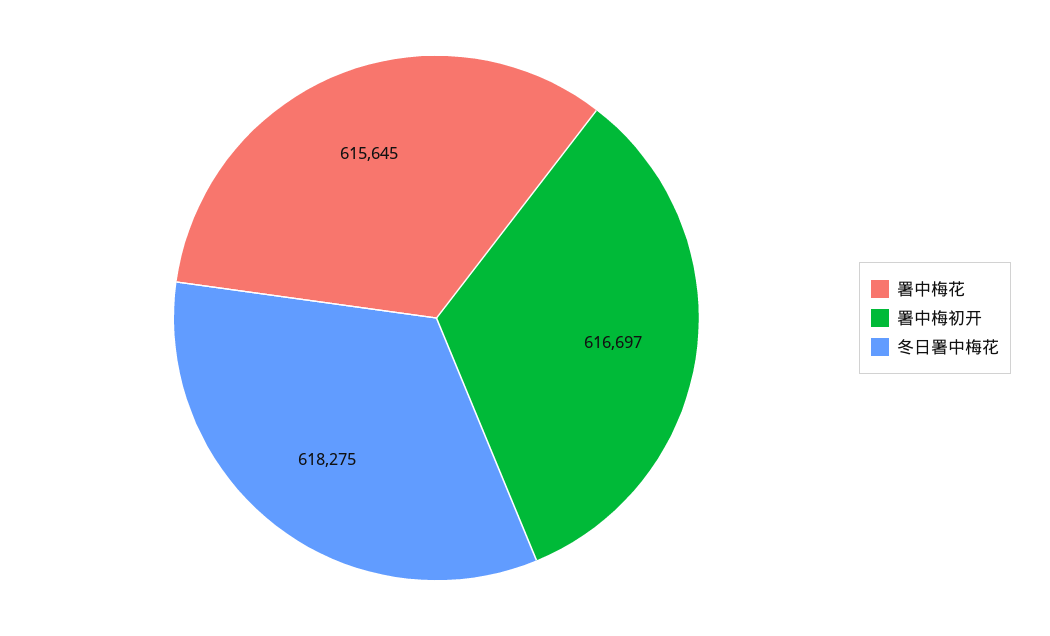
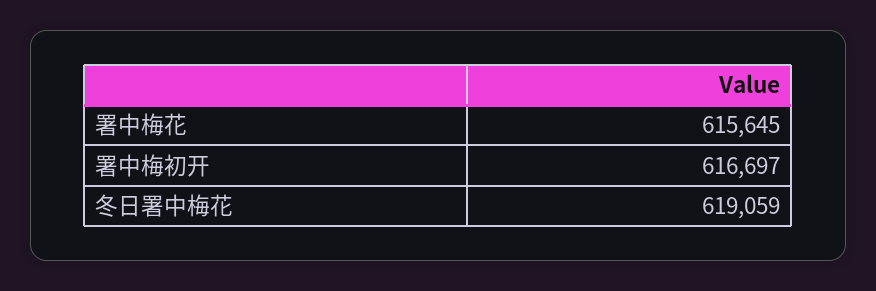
  {
    "署中梅花": 615645,
    "署中梅初开": 616697,
-   "冬日署中梅花": 618275
+   "冬日署中梅花": 619059
  }

